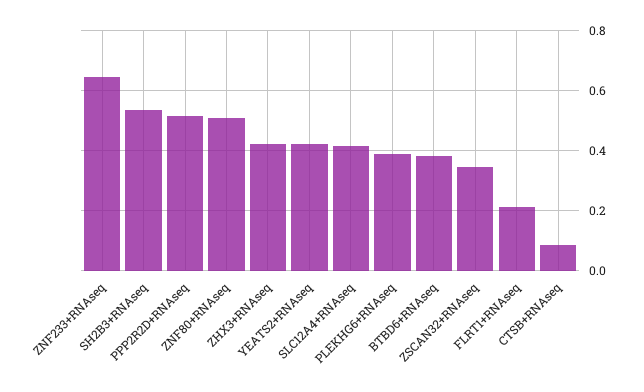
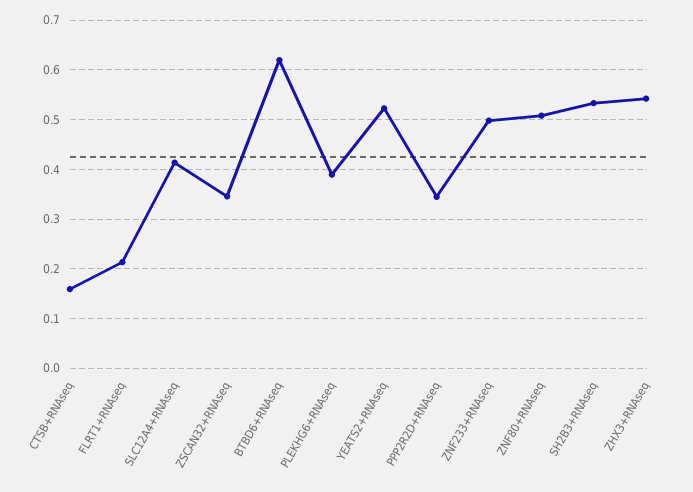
  {
-   "ZNF233+RNAseq": 0.64,
+   "ZNF233+RNAseq": 0.5,
    "SH2B3+RNAseq": 0.54,
-   "PPP2R2D+RNAseq": 0.52,
+   "PPP2R2D+RNAseq": 0.34,
    "ZNF80+RNAseq": 0.5,
-   "ZHX3+RNAseq": 0.42,
+   "ZHX3+RNAseq": 0.54,
-   "YEATS2+RNAseq": 0.42,
+   "YEATS2+RNAseq": 0.52,
    "SLC12A4+RNAseq": 0.42,
    "PLEKHG6+RNAseq": 0.38,
-   "BTBD6+RNAseq": 0.38,
+   "BTBD6+RNAseq": 0.62,
    "ZSCAN32+RNAseq": 0.34,
    "FLRT1+RNAseq": 0.22,
-   "CTSB+RNAseq": 0.08
+   "CTSB+RNAseq": 0.16
  }

